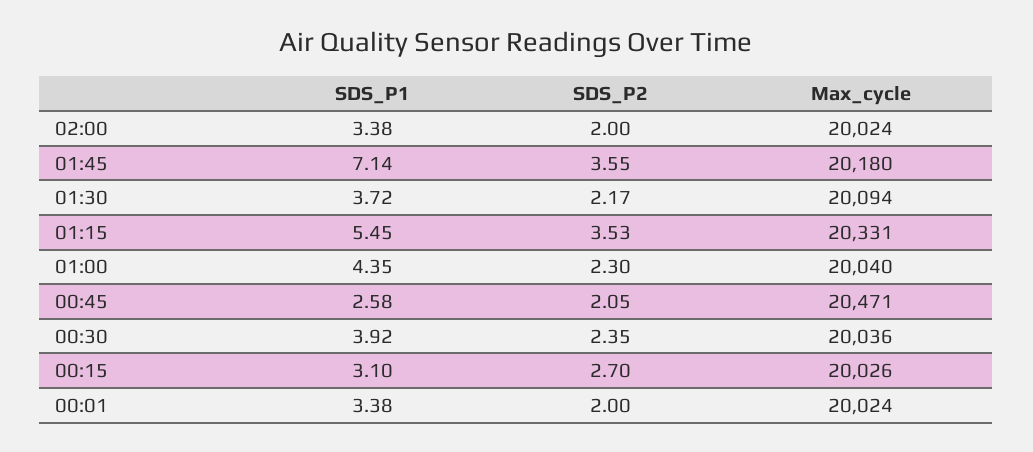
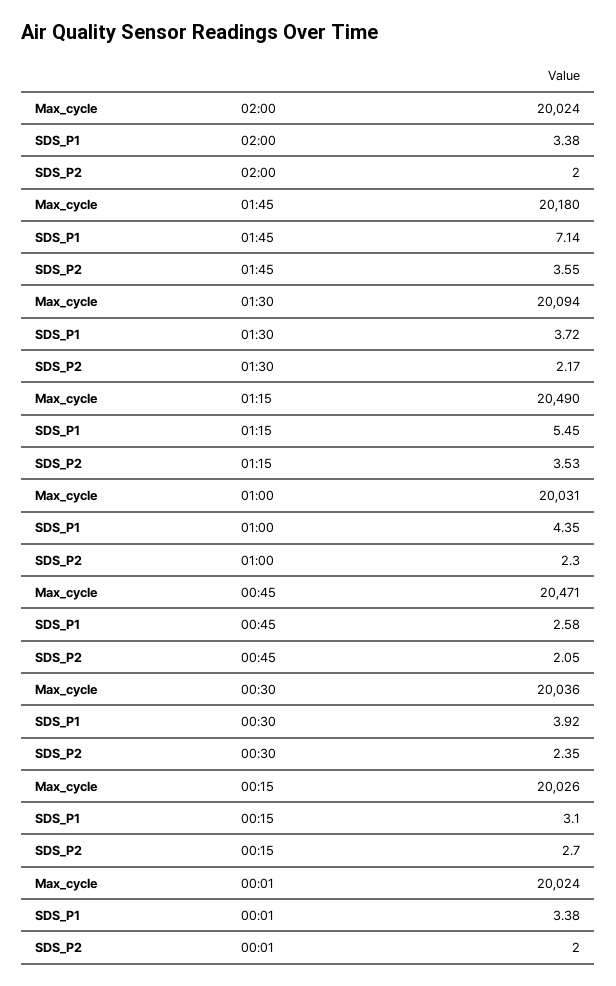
  {
    "SDS_P1": {
      "02:00": 3.38,
      "01:45": 7.14,
      "01:30": 3.72,
      "01:15": 5.45,
      "01:00": 4.35,
      "00:45": 2.58,
      "00:30": 3.92,
      "00:15": 3.1,
      "00:01": 3.38
    },
    "SDS_P2": {
      "02:00": 2,
      "01:45": 3.55,
      "01:30": 2.17,
      "01:15": 3.53,
      "01:00": 2.3,
      "00:45": 2.05,
      "00:30": 2.35,
      "00:15": 2.7,
      "00:01": 2
    },
    "Max_cycle": {
      "02:00": 20024,
      "01:45": 20180,
      "01:30": 20094,
-     "01:15": 20331,
+     "01:15": 20490,
-     "01:00": 20040,
+     "01:00": 20031,
      "00:45": 20471,
      "00:30": 20036,
      "00:15": 20026,
      "00:01": 20024
    }
  }

